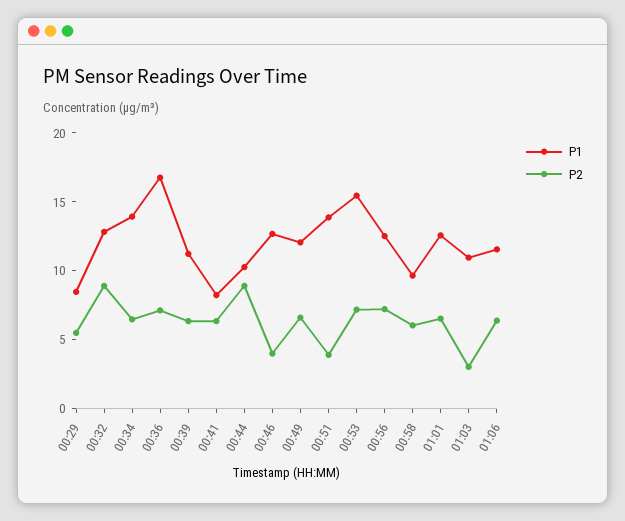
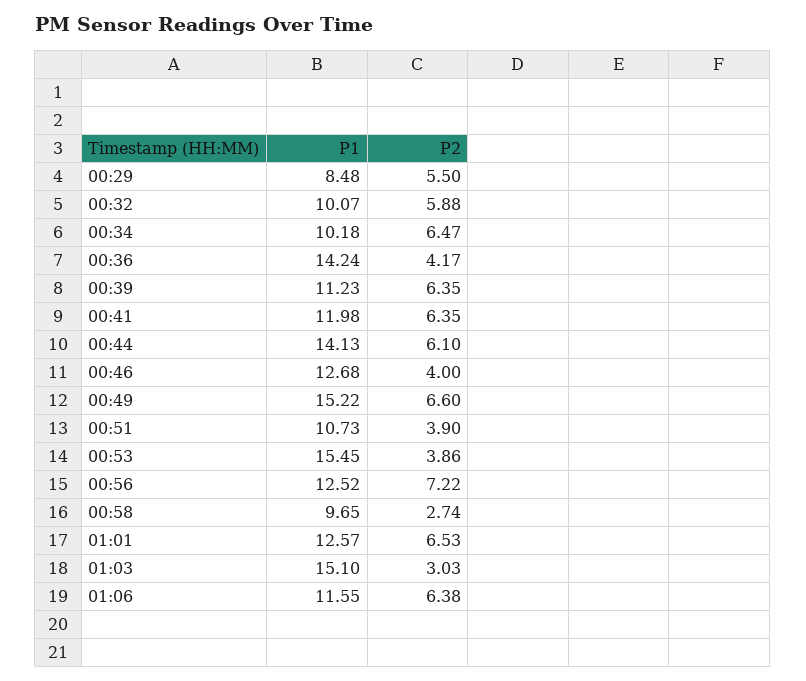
  {
    "P1": {
      "00:29": 8.48,
-     "00:32": 13,
+     "00:32": 10.07,
-     "00:34": 14,
+     "00:34": 10.18,
-     "00:36": 17,
+     "00:36": 14.24,
      "00:39": 11.23,
-     "00:41": 8,
+     "00:41": 11.98,
-     "00:44": 10,
+     "00:44": 14.13,
      "00:46": 12.68,
-     "00:49": 12,
+     "00:49": 15.22,
-     "00:51": 14,
+     "00:51": 10.73,
      "00:53": 15.45,
      "00:56": 12.52,
      "00:58": 9.65,
      "01:01": 12.57,
-     "01:03": 11,
+     "01:03": 15.1,
      "01:06": 11.55
    },
    "P2": {
      "00:29": 5.5,
-     "00:32": 9,
+     "00:32": 5.88,
      "00:34": 6.47,
-     "00:36": 7,
+     "00:36": 4.17,
      "00:39": 6.35,
      "00:41": 6.35,
-     "00:44": 9,
+     "00:44": 6.1,
      "00:46": 4,
      "00:49": 6.6,
      "00:51": 3.9,
-     "00:53": 7,
+     "00:53": 3.86,
      "00:56": 7.22,
-     "00:58": 6,
+     "00:58": 2.74,
      "01:01": 6.53,
      "01:03": 3.03,
      "01:06": 6.38
    }
  }

